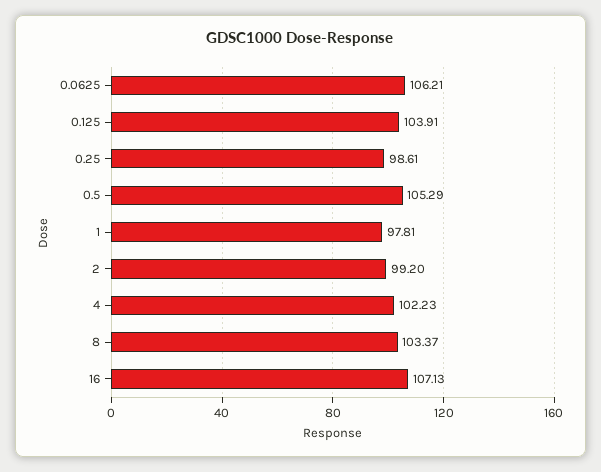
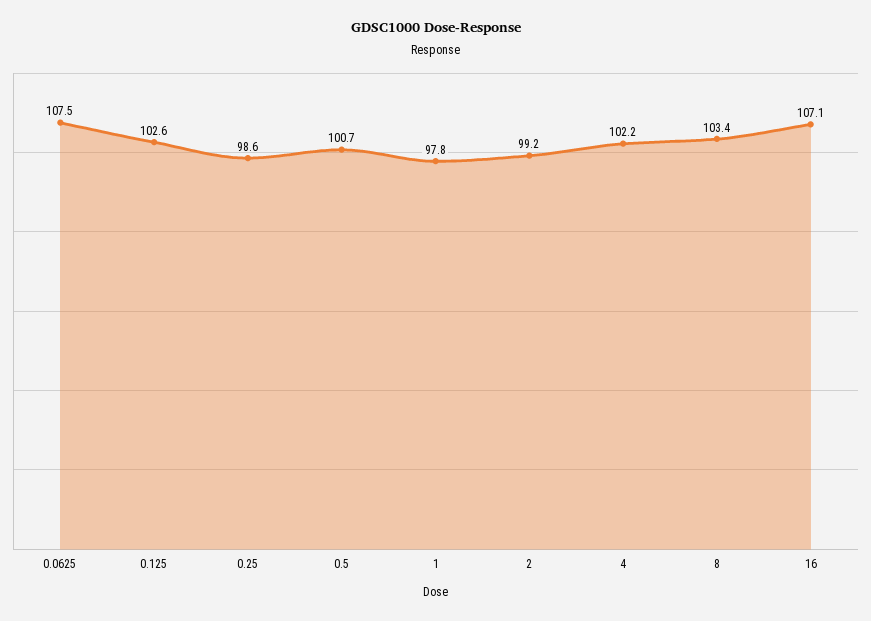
  {
-   "0.0625": 106.21,
+   "0.0625": 107.5,
-   "0.125": 103.91,
+   "0.125": 102.6,
    "0.25": 98.61,
-   "0.5": 105.29,
+   "0.5": 100.7,
    "1": 97.81,
    "2": 99.2,
    "4": 102.23,
    "8": 103.37,
    "16": 107.13
  }

